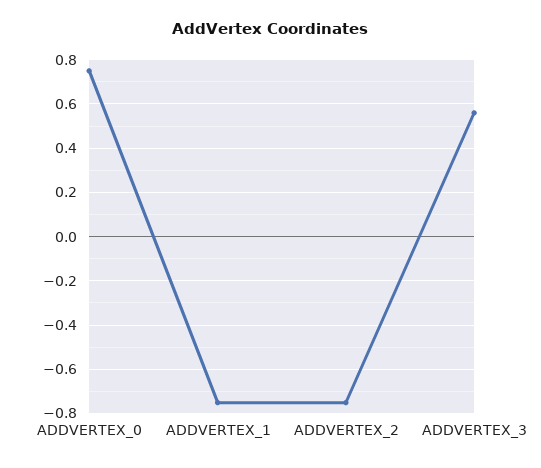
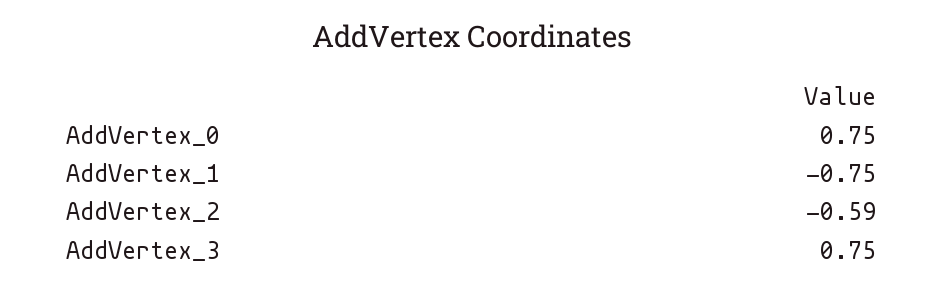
  {
    "ADDVERTEX_0": 0.75,
    "ADDVERTEX_1": -0.75,
-   "ADDVERTEX_2": -0.75,
+   "ADDVERTEX_2": -0.59,
-   "ADDVERTEX_3": 0.55
+   "ADDVERTEX_3": 0.75
  }

